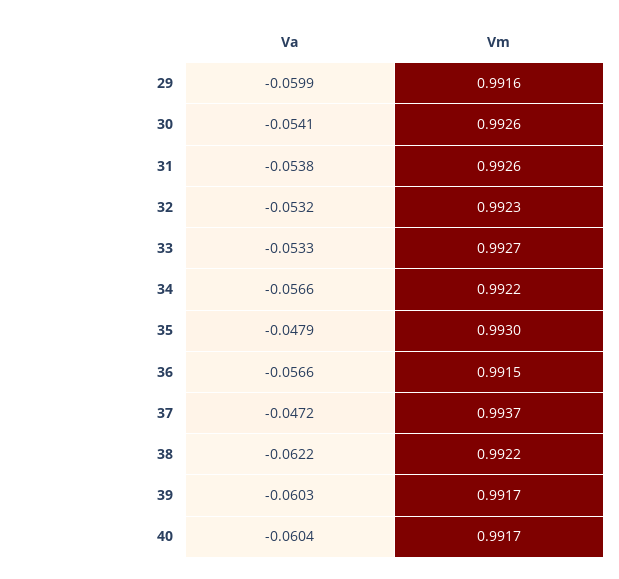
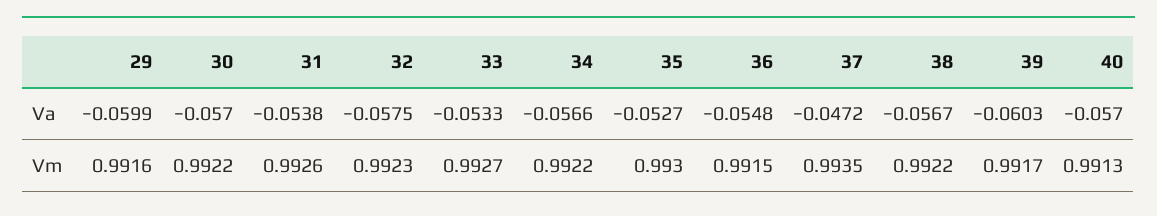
  {
    "Va": {
      "29": -0.0599,
-     "30": -0.0541,
+     "30": -0.057,
      "31": -0.0538,
-     "32": -0.0532,
+     "32": -0.0575,
      "33": -0.0533,
      "34": -0.0566,
-     "35": -0.0479,
+     "35": -0.0527,
-     "36": -0.0566,
+     "36": -0.0548,
      "37": -0.0472,
-     "38": -0.0622,
+     "38": -0.0567,
      "39": -0.0603,
-     "40": -0.0604
+     "40": -0.057
    },
    "Vm": {
      "29": 0.9916,
-     "30": 0.9926,
+     "30": 0.9922,
      "31": 0.9926,
      "32": 0.9923,
      "33": 0.9927,
      "34": 0.9922,
      "35": 0.993,
      "36": 0.9915,
-     "37": 0.9937,
+     "37": 0.9935,
      "38": 0.9922,
      "39": 0.9917,
-     "40": 0.9917
+     "40": 0.9913
    }
  }

